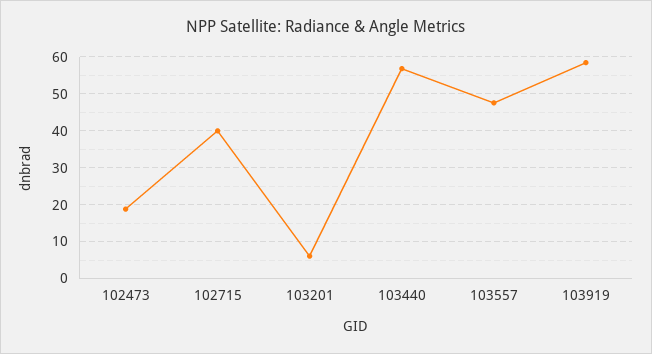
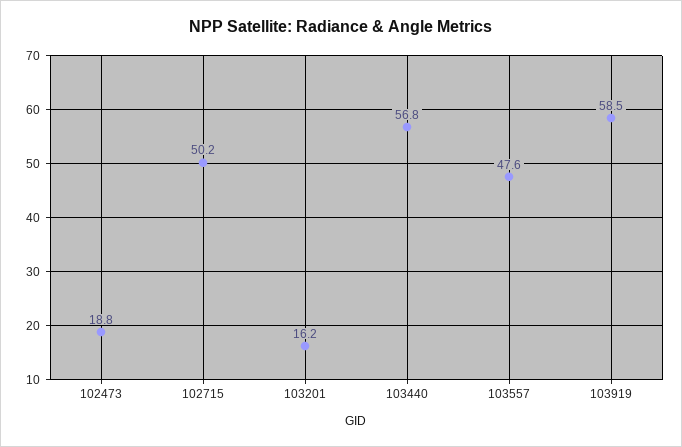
  {
    "102473": 18.8,
-   "102715": 40,
+   "102715": 50.2,
-   "103201": 6,
+   "103201": 16.2,
    "103440": 56.8,
    "103557": 47.6,
    "103919": 58.5
  }

